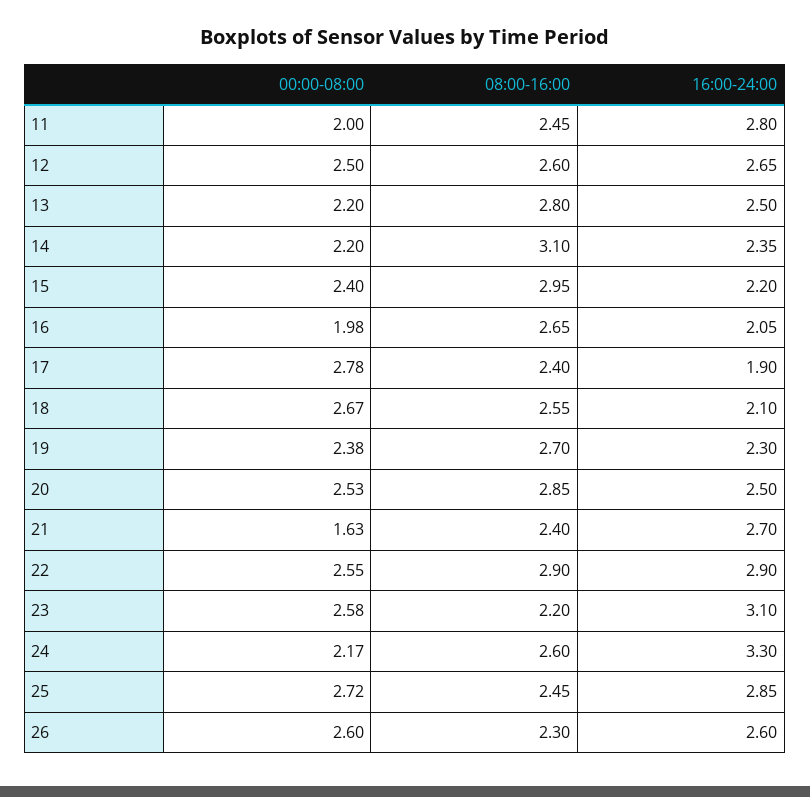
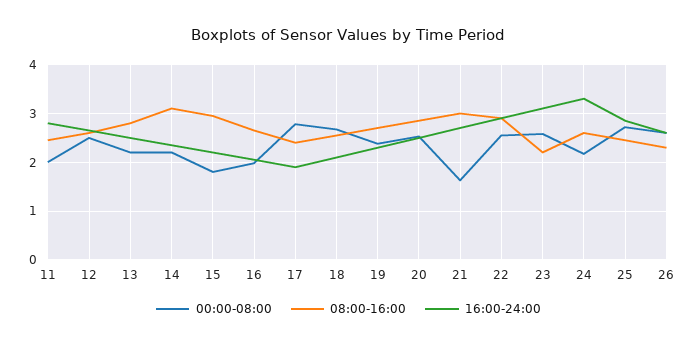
  {
    "00:00-08:00": {
      "11": 2,
      "12": 2.5,
      "13": 2.2,
      "14": 2.2,
-     "15": 2.4,
+     "15": 1.8,
      "16": 1.98,
      "17": 2.78,
      "18": 2.67,
      "19": 2.38,
      "20": 2.53,
      "21": 1.63,
      "22": 2.55,
      "23": 2.58,
      "24": 2.17,
      "25": 2.72,
      "26": 2.6
    },
    "08:00-16:00": {
      "11": 2.45,
      "12": 2.6,
      "13": 2.8,
      "14": 3.1,
      "15": 2.95,
      "16": 2.65,
      "17": 2.4,
      "18": 2.55,
      "19": 2.7,
      "20": 2.85,
-     "21": 2.4,
+     "21": 3,
      "22": 2.9,
      "23": 2.2,
      "24": 2.6,
      "25": 2.45,
      "26": 2.3
    },
    "16:00-24:00": {
      "11": 2.8,
      "12": 2.65,
      "13": 2.5,
      "14": 2.35,
      "15": 2.2,
      "16": 2.05,
      "17": 1.9,
      "18": 2.1,
      "19": 2.3,
      "20": 2.5,
      "21": 2.7,
      "22": 2.9,
      "23": 3.1,
      "24": 3.3,
      "25": 2.85,
      "26": 2.6
    }
  }

